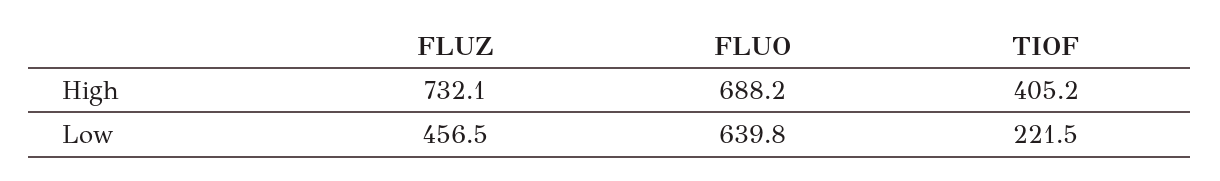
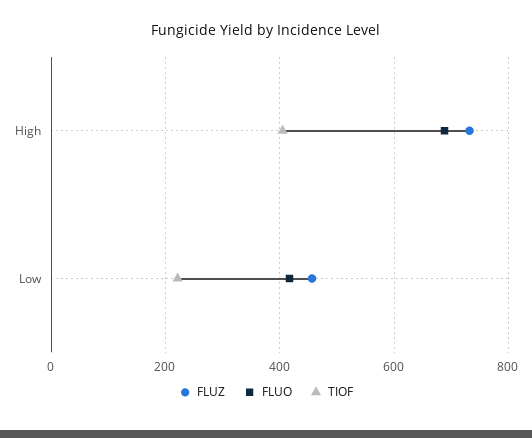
  {
    "FLUZ": {
      "High": 732.1,
      "Low": 456.5
    },
    "FLUO": {
      "High": 688.2,
-     "Low": 639.8
+     "Low": 420
    },
    "TIOF": {
      "High": 405.2,
      "Low": 221.5
    }
  }

